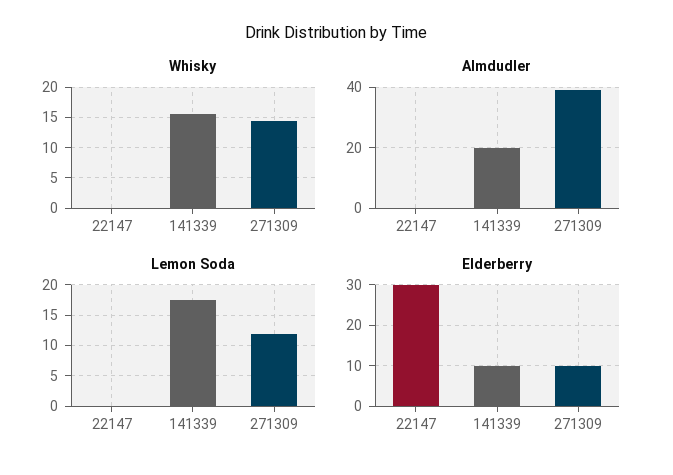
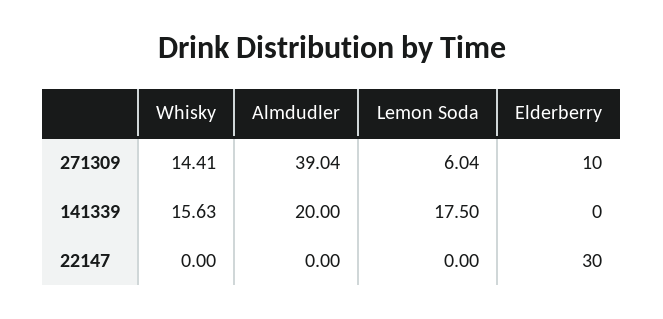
  {
    "Whisky": {
      "22147": 0,
      "141339": 15.63,
      "271309": 14.41
    },
    "Almdudler": {
      "22147": 0,
      "141339": 20,
      "271309": 39.04
    },
    "Lemon Soda": {
      "22147": 0,
      "141339": 17.5,
-     "271309": 12
+     "271309": 6.04
    },
    "Elderberry": {
      "22147": 30,
-     "141339": 10,
+     "141339": 0,
      "271309": 10
    }
  }

